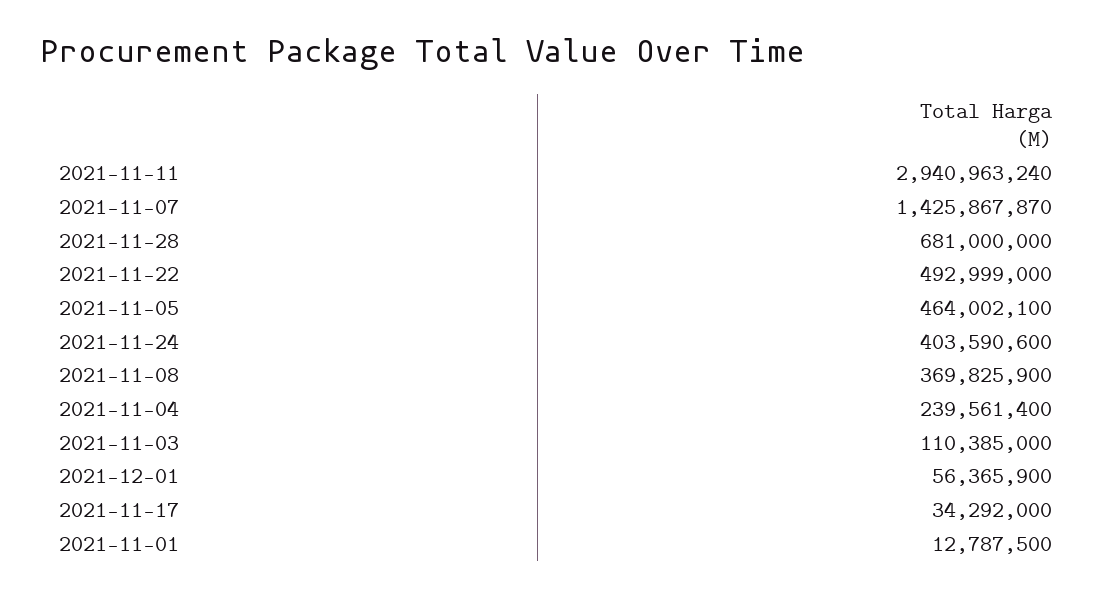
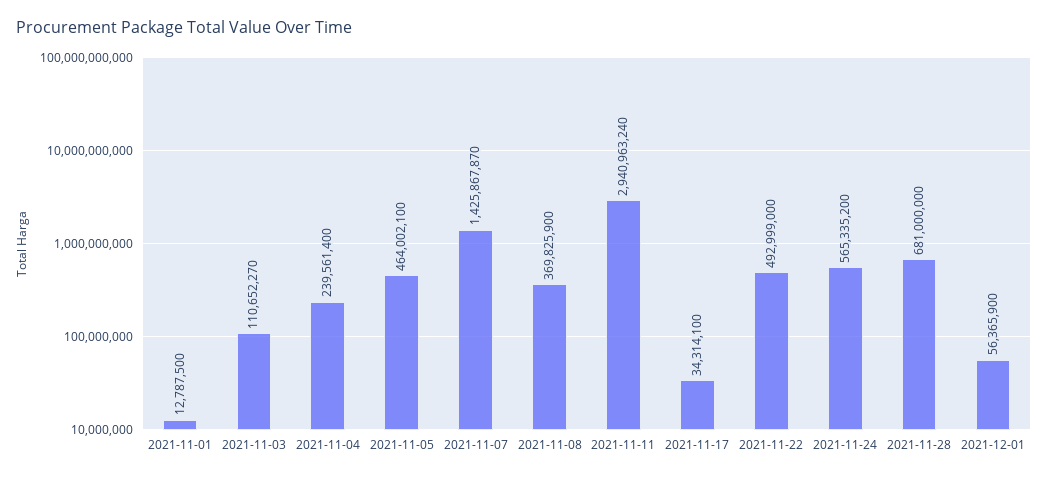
  {
    "2021-11-11": 2940963240,
    "2021-11-07": 1425867870,
    "2021-11-28": 681000000,
    "2021-11-22": 492999000,
    "2021-11-05": 464002100,
-   "2021-11-24": 403590600,
+   "2021-11-24": 565335200,
    "2021-11-08": 369825900,
    "2021-11-04": 239561400,
-   "2021-11-03": 110385000,
+   "2021-11-03": 110652270,
    "2021-12-01": 56365900,
-   "2021-11-17": 34292000,
+   "2021-11-17": 34314100,
    "2021-11-01": 12787500
  }

